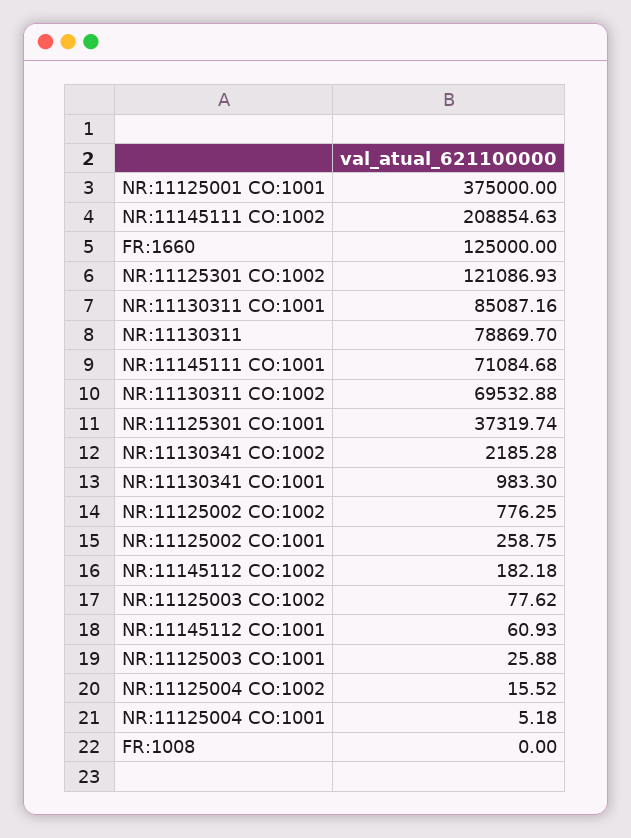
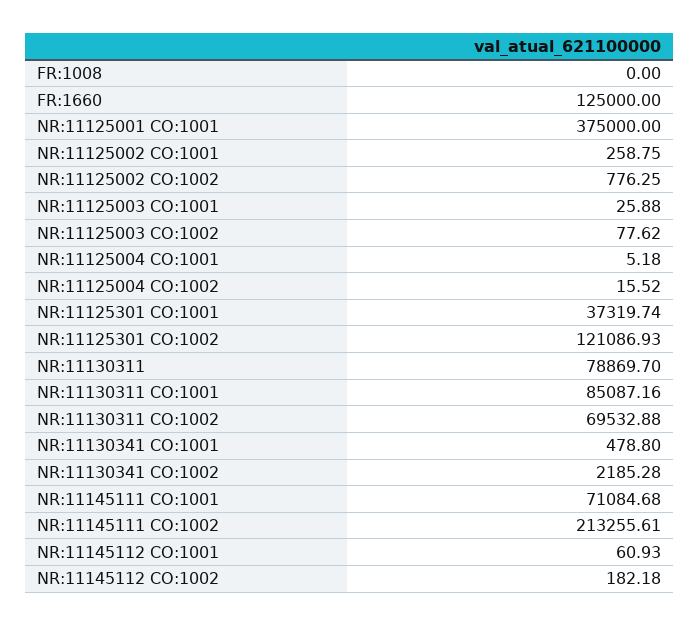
  {
    "NR:11125001 CO:1001": 375000,
-   "NR:11145111 CO:1002": 208854.63,
+   "NR:11145111 CO:1002": 213255.61,
    "FR:1660": 125000,
    "NR:11125301 CO:1002": 121086.93,
    "NR:11130311 CO:1001": 85087.16,
    "NR:11130311": 78869.7,
    "NR:11145111 CO:1001": 71084.68,
    "NR:11130311 CO:1002": 69532.88,
    "NR:11125301 CO:1001": 37319.74,
    "NR:11130341 CO:1002": 2185.28,
-   "NR:11130341 CO:1001": 983.3,
+   "NR:11130341 CO:1001": 478.8,
    "NR:11125002 CO:1002": 776.25,
    "NR:11125002 CO:1001": 258.75,
    "NR:11145112 CO:1002": 182.18,
    "NR:11125003 CO:1002": 77.62,
    "NR:11145112 CO:1001": 60.93,
    "NR:11125003 CO:1001": 25.88,
    "NR:11125004 CO:1002": 15.52,
    "NR:11125004 CO:1001": 5.18,
    "FR:1008": 0
  }

